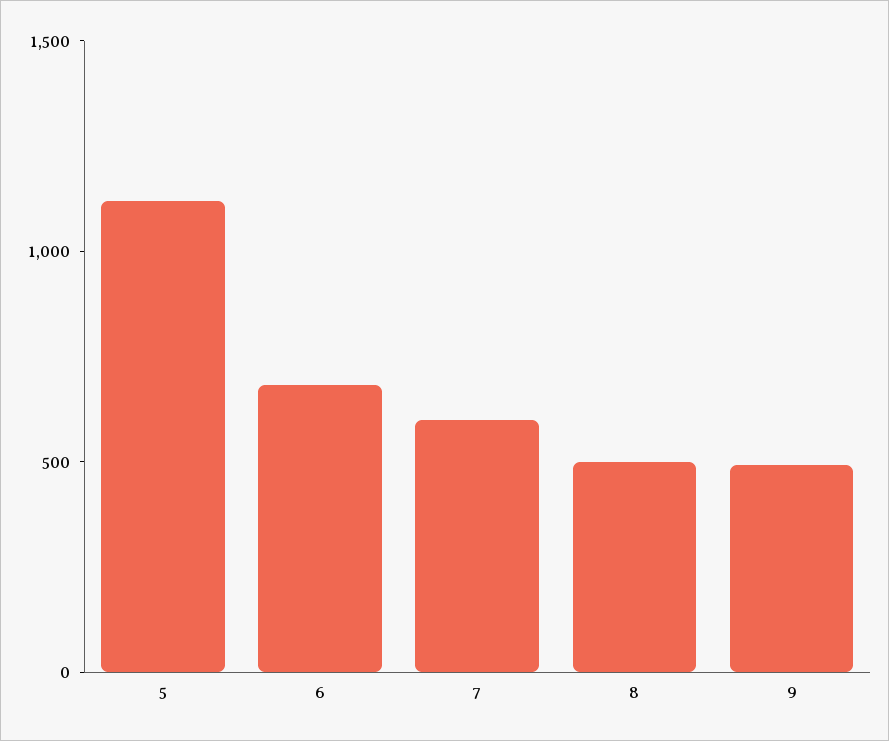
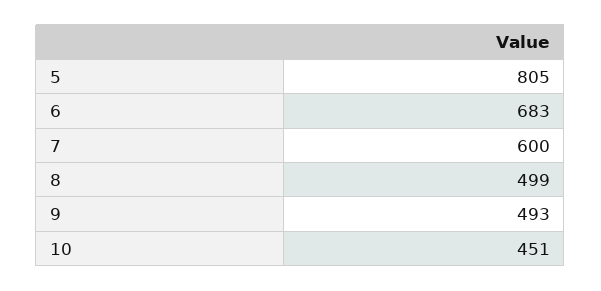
  {
-   "5": 1100,
+   "5": 805,
    "6": 683,
    "7": 600,
    "8": 499,
-   "9": 493
+   "9": 493,
+   "10": 451
  }

